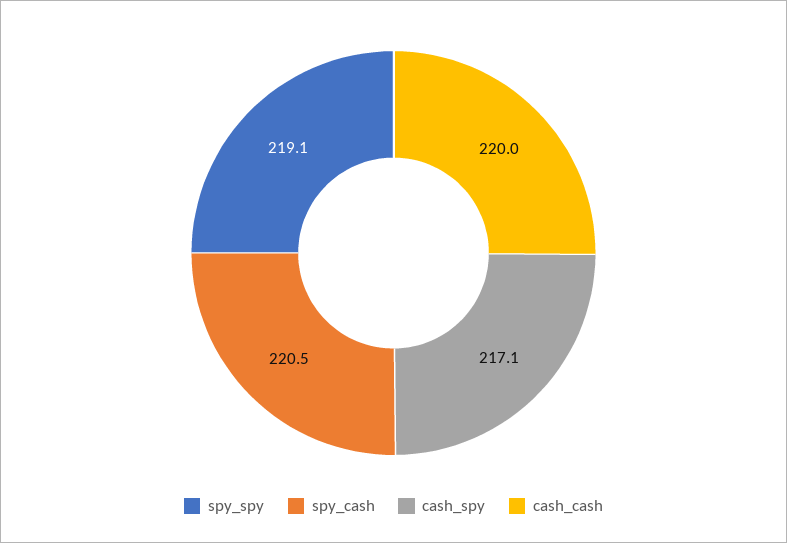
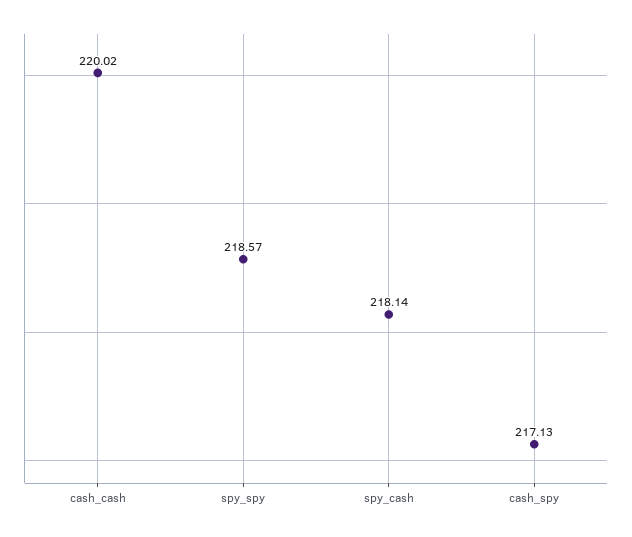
  {
-   "spy_spy": 219.1,
+   "spy_spy": 218.57,
-   "spy_cash": 220.5,
+   "spy_cash": 218.14,
    "cash_spy": 217.13,
    "cash_cash": 220.02
  }

